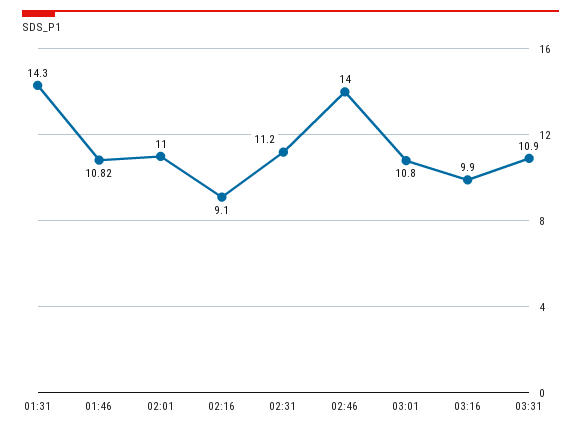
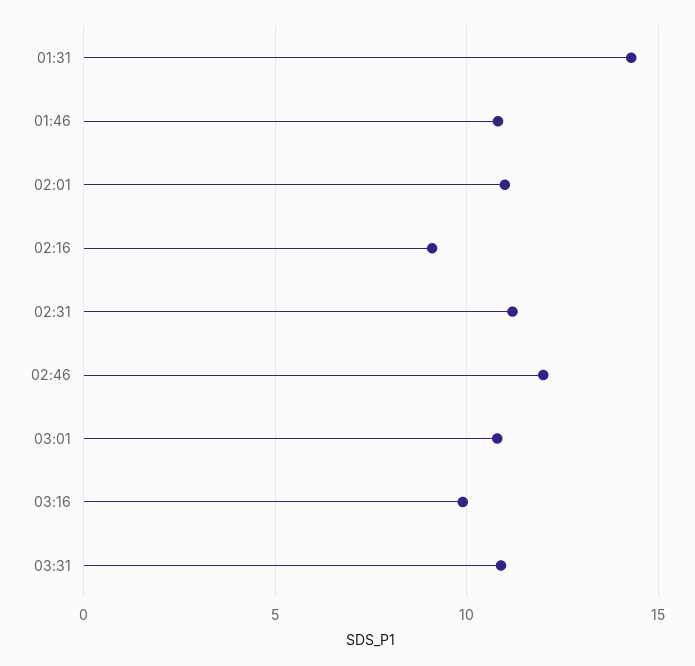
  {
    "01:31": 14.3,
    "01:46": 10.82,
    "02:01": 11,
    "02:16": 9.1,
    "02:31": 11.2,
-   "02:46": 14,
+   "02:46": 12,
    "03:01": 10.8,
    "03:16": 9.9,
    "03:31": 10.9
  }

